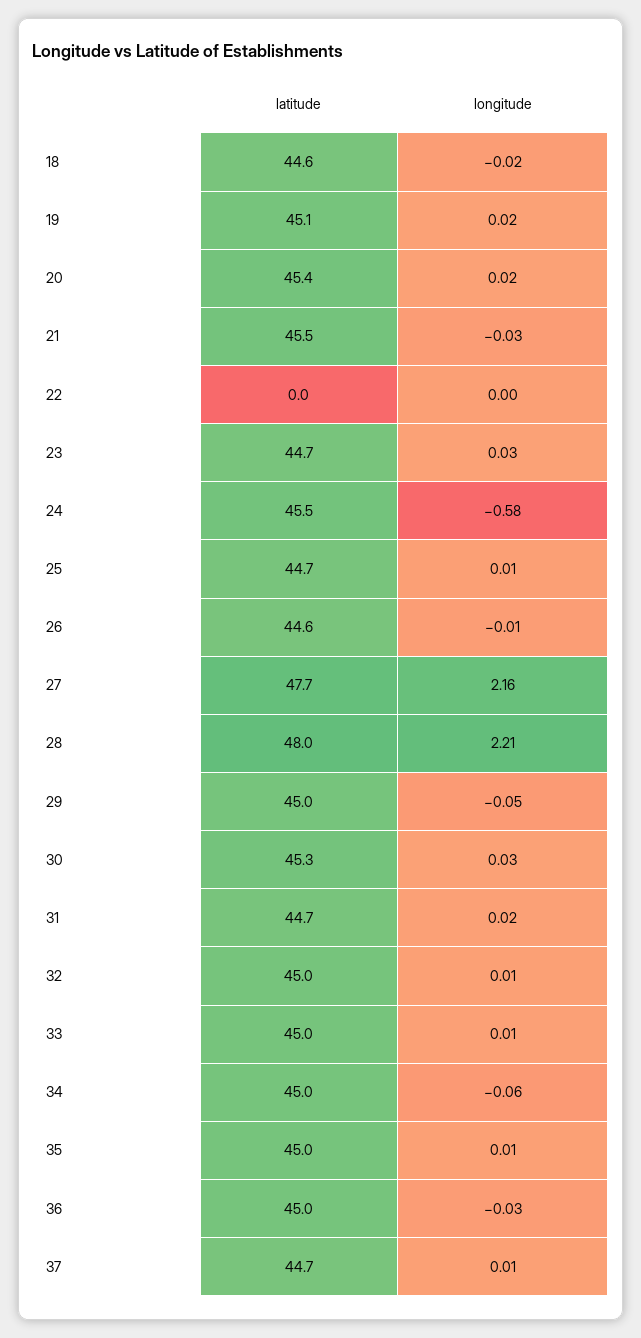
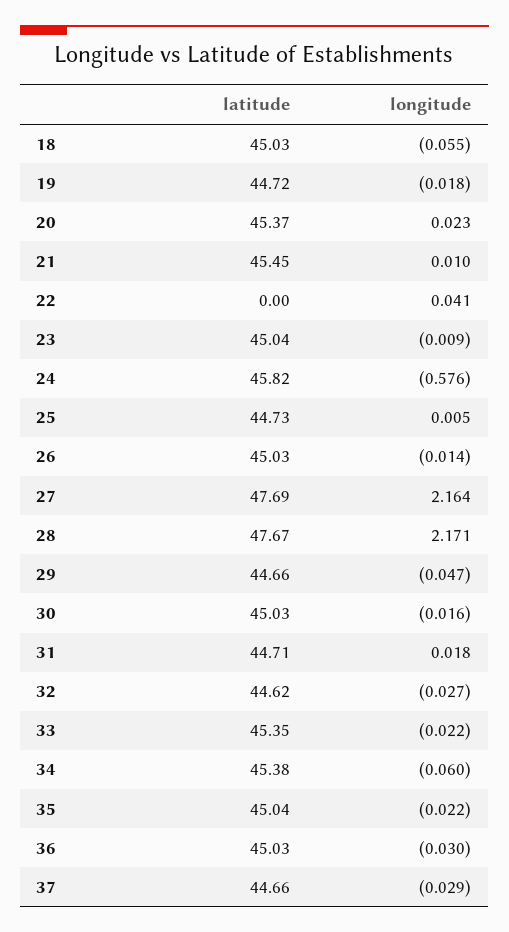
  {
    "latitude": {
-     "18": 44.6,
+     "18": 45.03,
-     "19": 45.1,
+     "19": 44.72,
      "20": 45.37,
      "21": 45.45,
      "22": 0,
-     "23": 44.7,
+     "23": 45.04,
-     "24": 45.5,
+     "24": 45.82,
      "25": 44.73,
-     "26": 44.6,
+     "26": 45.03,
      "27": 47.69,
-     "28": 48,
+     "28": 47.67,
-     "29": 45,
+     "29": 44.66,
-     "30": 45.3,
+     "30": 45.03,
      "31": 44.71,
-     "32": 45,
+     "32": 44.62,
-     "33": 45,
+     "33": 45.35,
-     "34": 45,
+     "34": 45.38,
      "35": 45.04,
      "36": 45.03,
      "37": 44.66
    },
    "longitude": {
-     "18": -0.02,
+     "18": -0.055,
-     "19": 0.02,
+     "19": -0.018,
      "20": 0.023,
-     "21": -0.03,
+     "21": 0.01,
-     "22": 0,
+     "22": 0.041,
-     "23": 0.03,
+     "23": -0.009,
      "24": -0.576,
      "25": 0.005,
      "26": -0.014,
      "27": 2.164,
-     "28": 2.21,
+     "28": 2.171,
      "29": -0.047,
-     "30": 0.03,
+     "30": -0.016,
      "31": 0.018,
-     "32": 0.01,
+     "32": -0.027,
-     "33": 0.01,
+     "33": -0.022,
      "34": -0.06,
-     "35": 0.01,
+     "35": -0.022,
      "36": -0.03,
-     "37": 0.01
+     "37": -0.029
    }
  }

